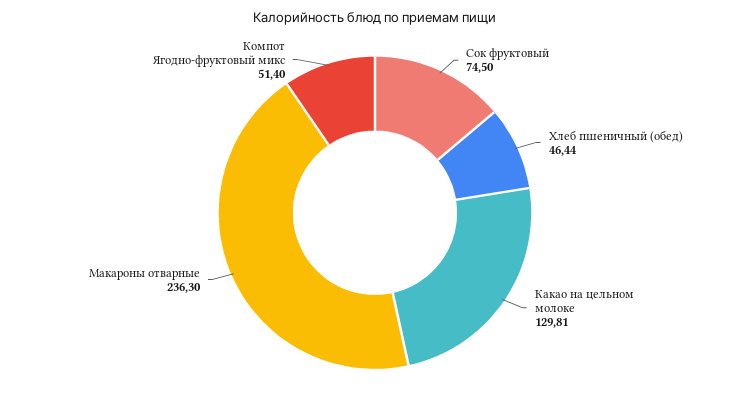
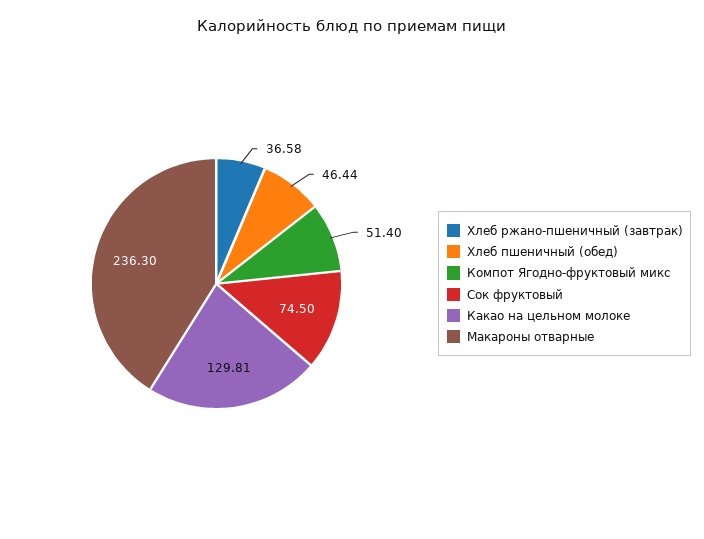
  {
    "Сок фруктовый": 74.5,
    "Хлеб пшеничный (обед)": 46.44,
    "Какао на цельном молоке": 129.81,
    "Макароны отварные": 236.3,
-   "Компот Ягодно-фруктовый микс": 51.4
+   "Компот Ягодно-фруктовый микс": 51.4,
+   "Хлеб ржано-пшеничный (завтрак)": 36.58
  }

